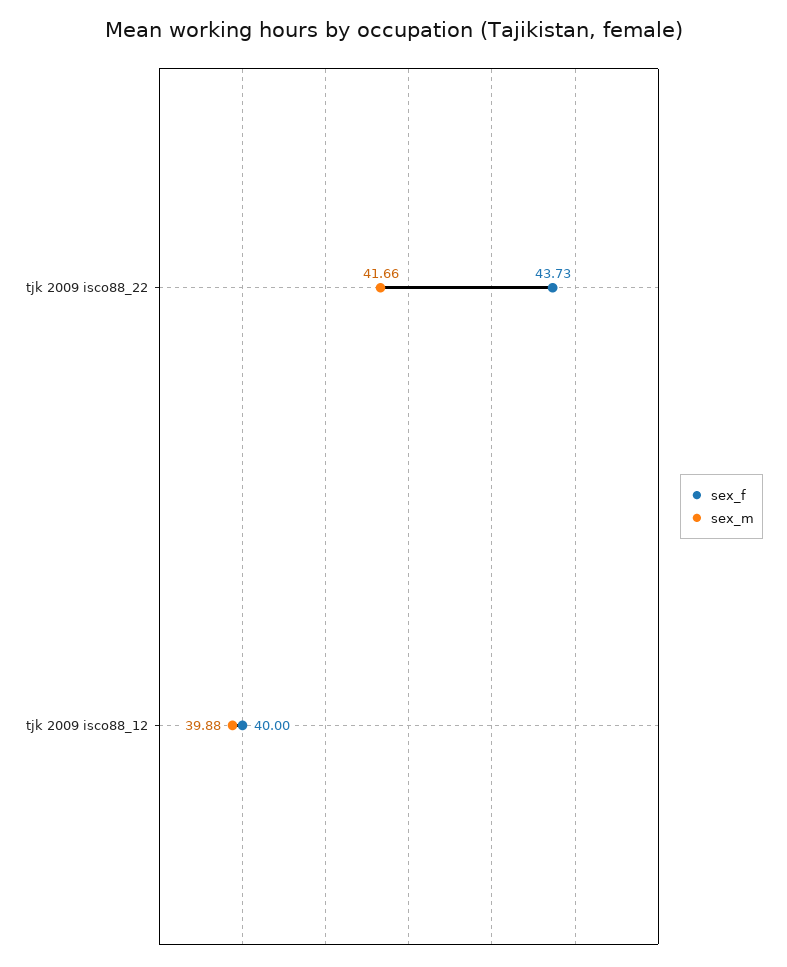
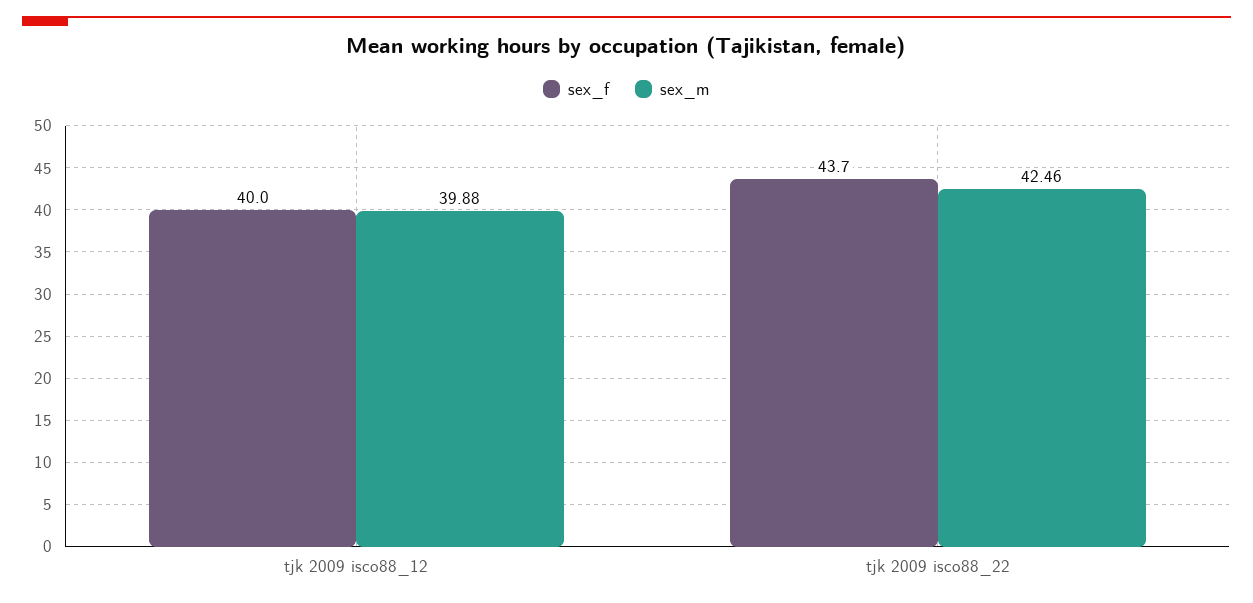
  {
    "sex_f": {
      "tjk 2009 isco88_22": 43.73,
      "tjk 2009 isco88_12": 40
    },
    "sex_m": {
-     "tjk 2009 isco88_22": 41.66,
+     "tjk 2009 isco88_22": 42.46,
      "tjk 2009 isco88_12": 39.88
    }
  }

